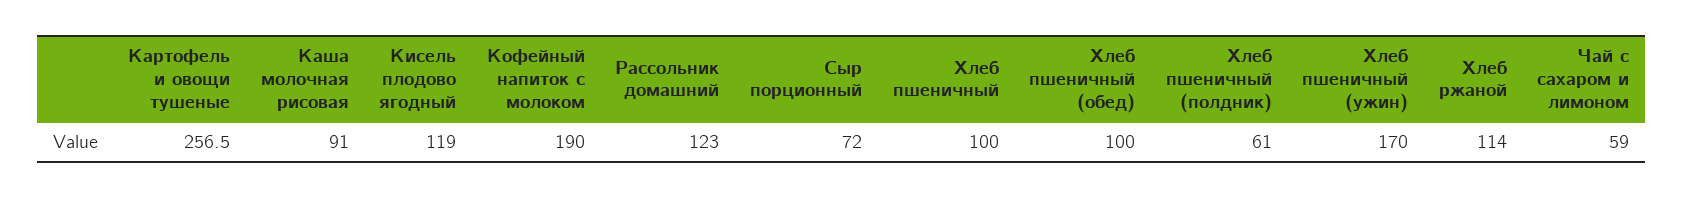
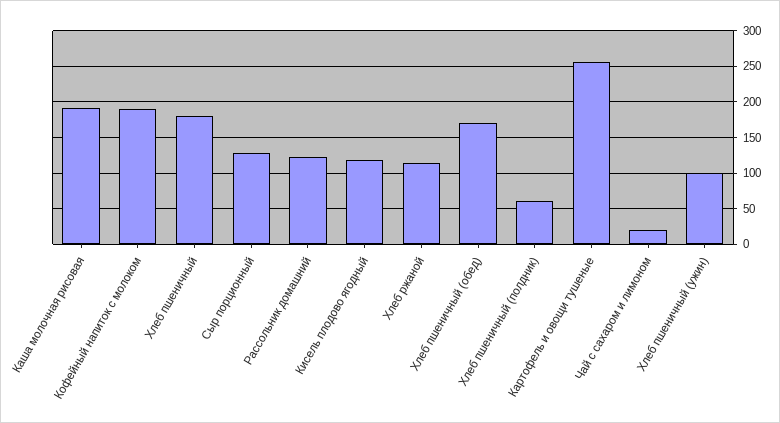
  {
    "Картофель и овощи тушеные": 256.5,
-   "Каша молочная рисовая": 91,
+   "Каша молочная рисовая": 190,
    "Кисель плодово ягодный": 119,
    "Кофейный напиток с молоком": 190,
    "Рассольник домашний": 123,
-   "Сыр порционный": 72,
+   "Сыр порционный": 130,
-   "Хлеб пшеничный": 100,
+   "Хлеб пшеничный": 180,
-   "Хлеб пшеничный (обед)": 100,
+   "Хлеб пшеничный (обед)": 170,
    "Хлеб пшеничный (полдник)": 61,
-   "Хлеб пшеничный (ужин)": 170,
+   "Хлеб пшеничный (ужин)": 100,
    "Хлеб ржаной": 114,
-   "Чай с сахаром и лимоном": 59
+   "Чай с сахаром и лимоном": 20
  }

